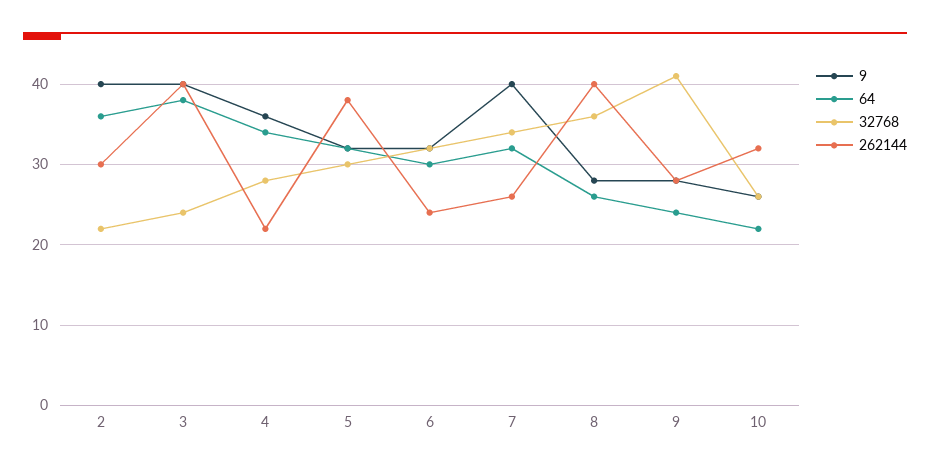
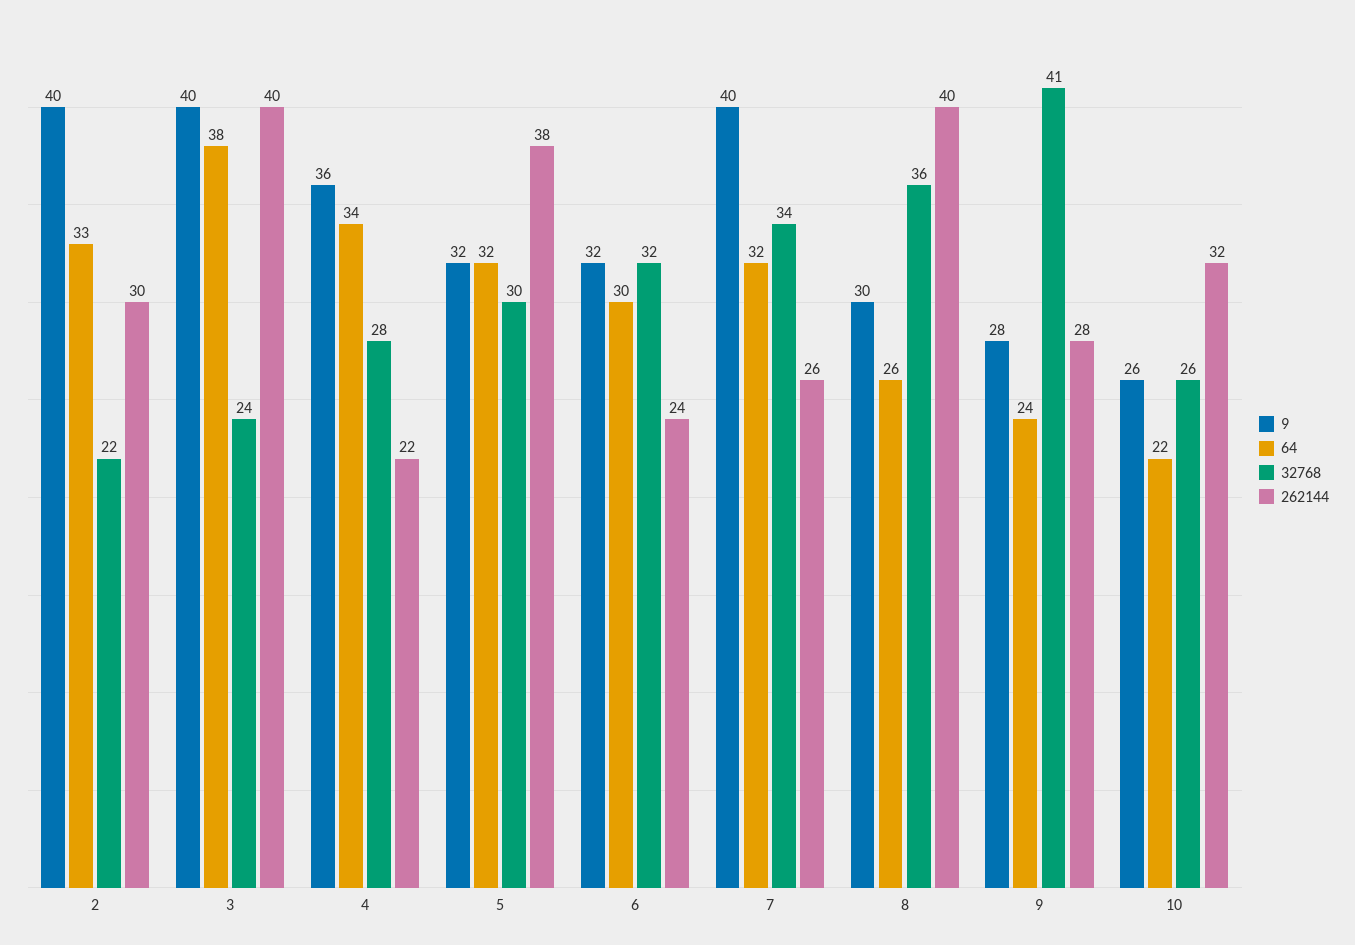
  {
    "9": {
      "2": 40,
      "3": 40,
      "4": 36,
      "5": 32,
      "6": 32,
      "7": 40,
-     "8": 28,
+     "8": 30,
      "9": 28,
      "10": 26
    },
    "64": {
-     "2": 36,
+     "2": 33,
      "3": 38,
      "4": 34,
      "5": 32,
      "6": 30,
      "7": 32,
      "8": 26,
      "9": 24,
      "10": 22
    },
    "32768": {
      "2": 22,
      "3": 24,
      "4": 28,
      "5": 30,
      "6": 32,
      "7": 34,
      "8": 36,
      "9": 41,
      "10": 26
    },
    "262144": {
      "2": 30,
      "3": 40,
      "4": 22,
      "5": 38,
      "6": 24,
      "7": 26,
      "8": 40,
      "9": 28,
      "10": 32
    }
  }

